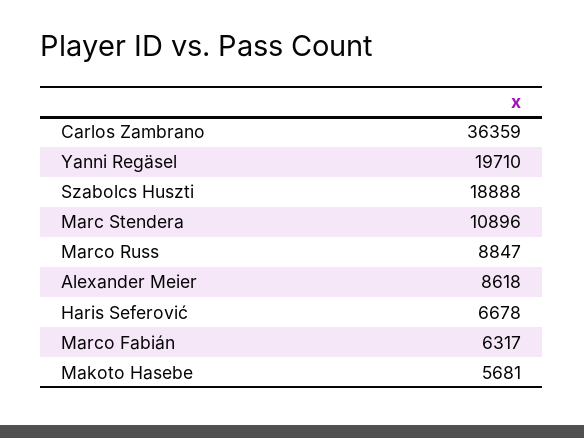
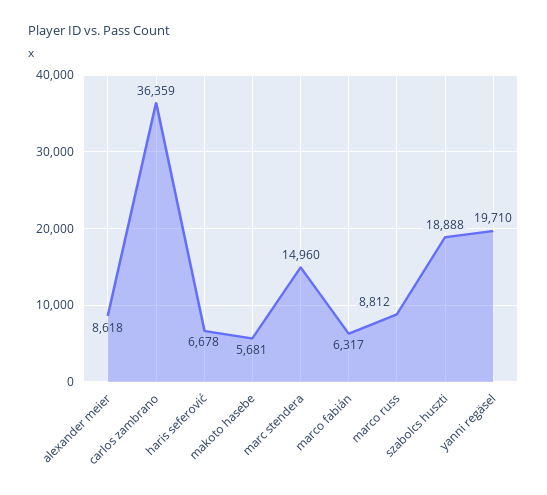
  {
    "Carlos Zambrano": 36359,
    "Yanni Regäsel": 19710,
    "Szabolcs Huszti": 18888,
-   "Marc Stendera": 10896,
+   "Marc Stendera": 14960,
-   "Marco Russ": 8847,
+   "Marco Russ": 8812,
    "Alexander Meier": 8618,
    "Haris Seferović": 6678,
    "Marco Fabián": 6317,
    "Makoto Hasebe": 5681
  }

